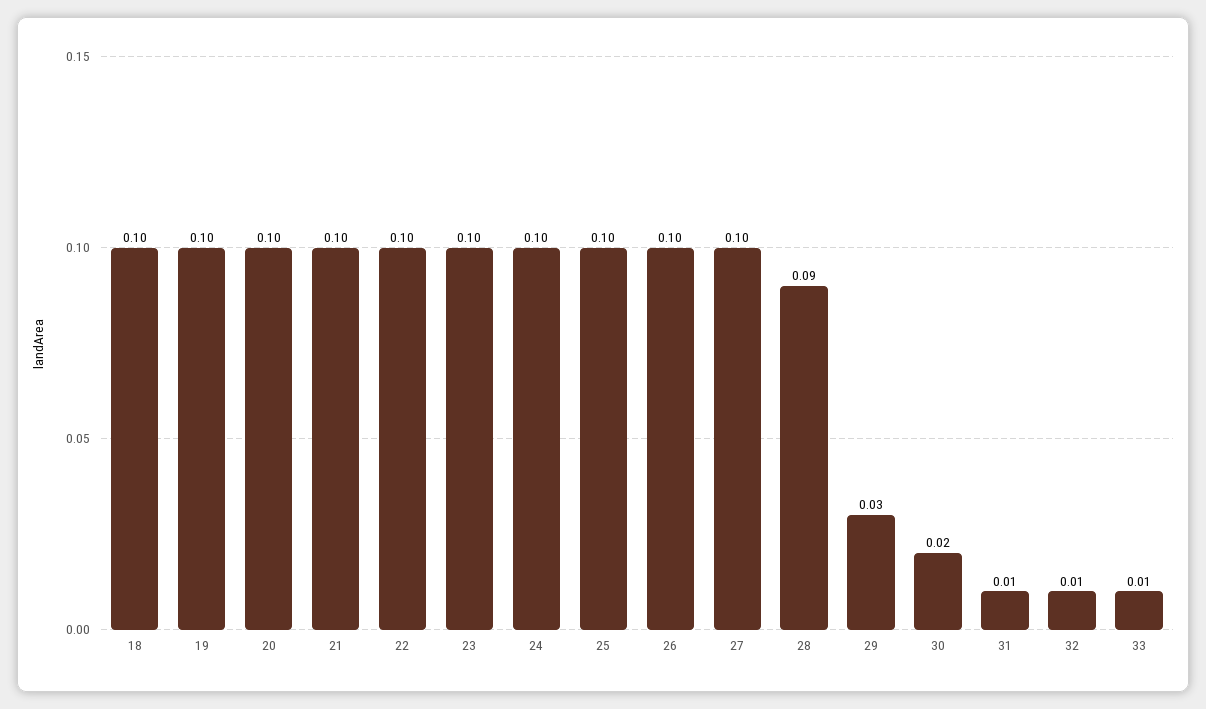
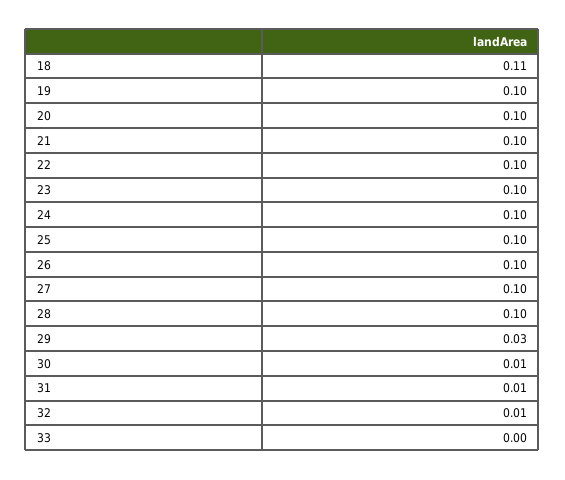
  {
-   "18": 0.1,
+   "18": 0.11,
    "19": 0.1,
    "20": 0.1,
    "21": 0.1,
    "22": 0.1,
    "23": 0.1,
    "24": 0.1,
    "25": 0.1,
    "26": 0.1,
    "27": 0.1,
-   "28": 0.09,
+   "28": 0.1,
    "29": 0.03,
-   "30": 0.02,
+   "30": 0.01,
    "31": 0.01,
    "32": 0.01,
-   "33": 0.01
+   "33": 0
  }

